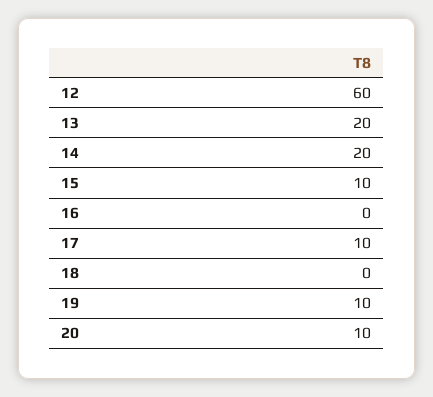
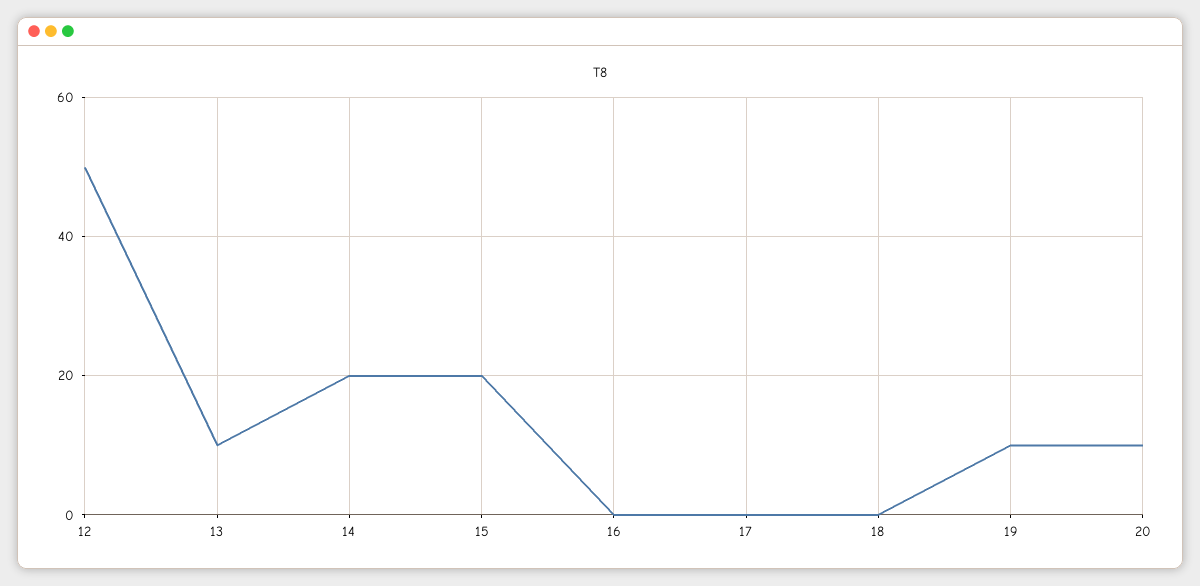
  {
-   "12": 60,
+   "12": 50,
-   "13": 20,
+   "13": 10,
    "14": 20,
-   "15": 10,
+   "15": 20,
    "16": 0,
-   "17": 10,
+   "17": 0,
    "18": 0,
    "19": 10,
    "20": 10
  }

